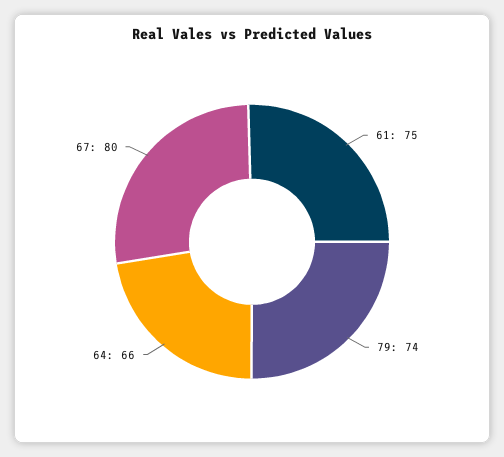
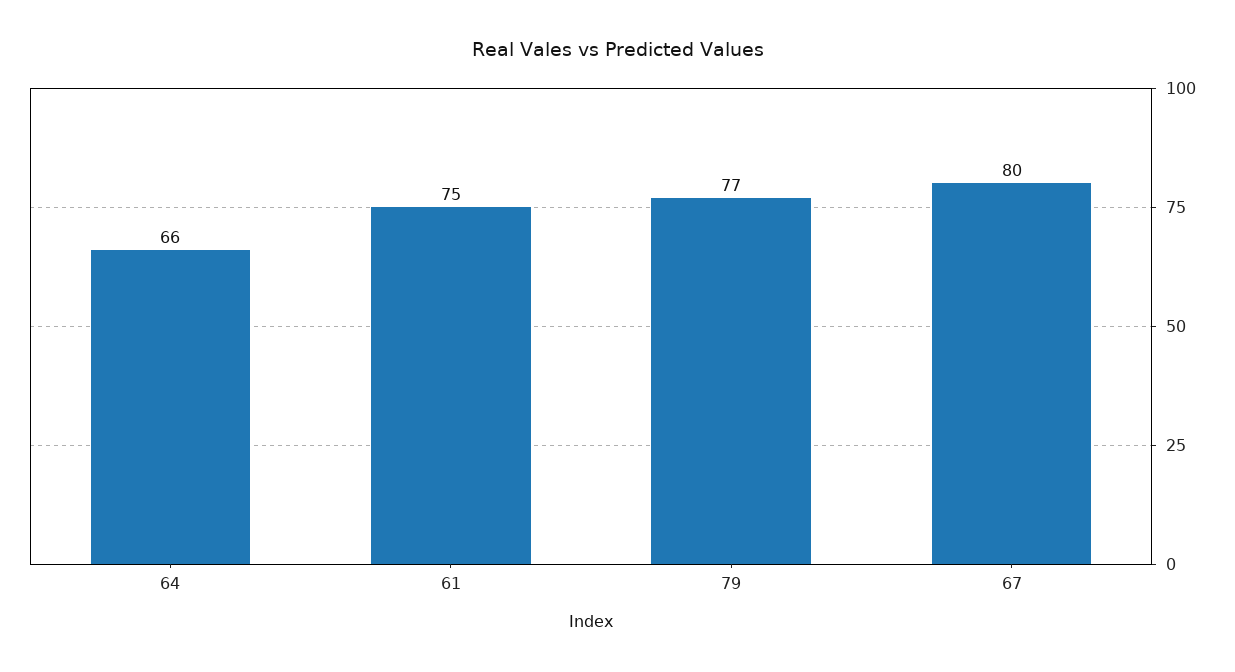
  {
    "61": 75,
-   "79": 74,
+   "79": 77,
    "64": 66,
    "67": 80
  }

